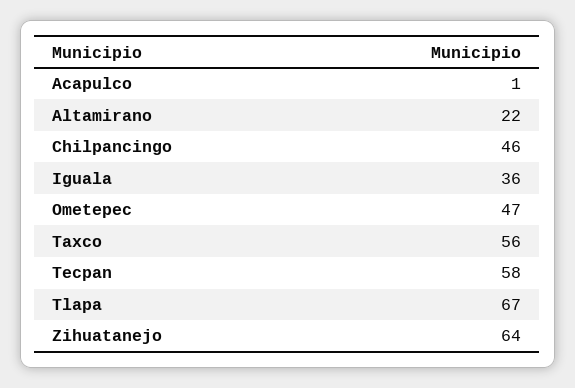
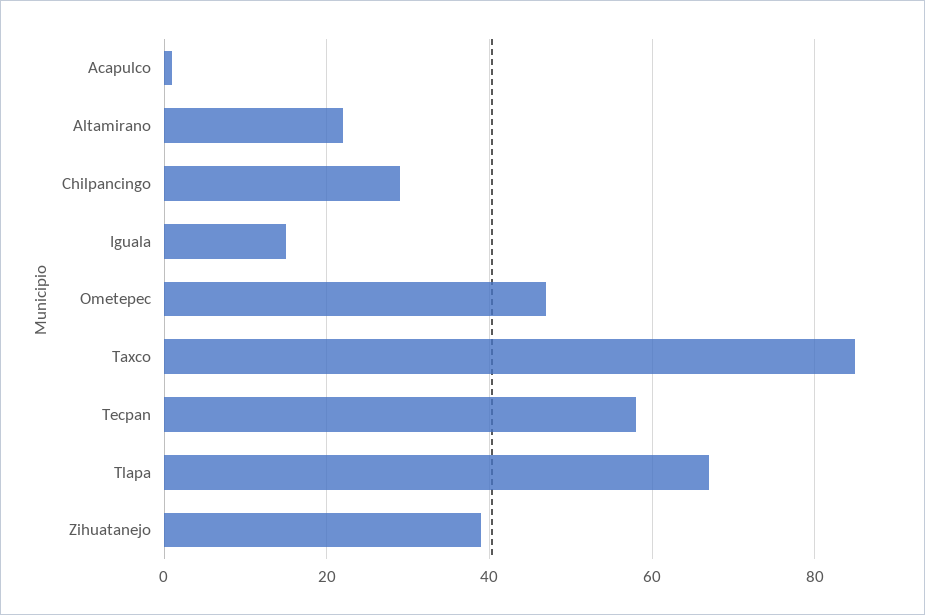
  {
    "Acapulco": 1,
    "Altamirano": 22,
-   "Chilpancingo": 46,
+   "Chilpancingo": 30,
-   "Iguala": 36,
+   "Iguala": 15,
    "Ometepec": 47,
-   "Taxco": 56,
+   "Taxco": 85,
    "Tecpan": 58,
    "Tlapa": 67,
-   "Zihuatanejo": 64
+   "Zihuatanejo": 40
  }

